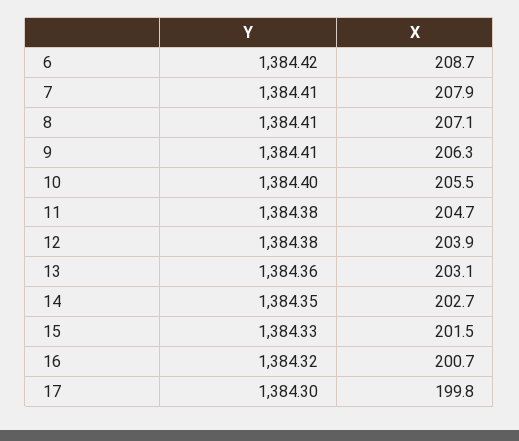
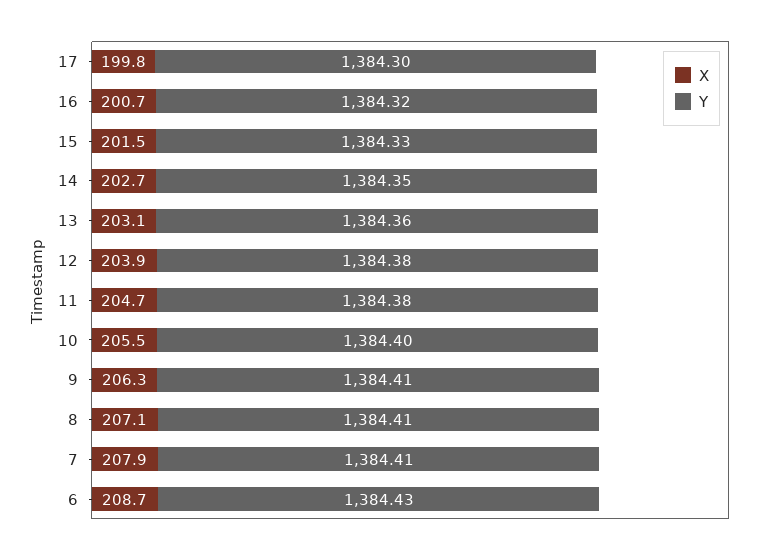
  {
    "Y": {
-     "6": 1384.42,
+     "6": 1384.43,
      "7": 1384.41,
      "8": 1384.41,
      "9": 1384.41,
      "10": 1384.4,
      "11": 1384.38,
      "12": 1384.38,
      "13": 1384.36,
      "14": 1384.35,
      "15": 1384.33,
      "16": 1384.32,
      "17": 1384.3
    },
    "X": {
      "6": 208.7,
      "7": 207.9,
      "8": 207.1,
      "9": 206.3,
      "10": 205.5,
      "11": 204.7,
      "12": 203.9,
      "13": 203.1,
      "14": 202.7,
      "15": 201.5,
      "16": 200.7,
      "17": 199.8
    }
  }

